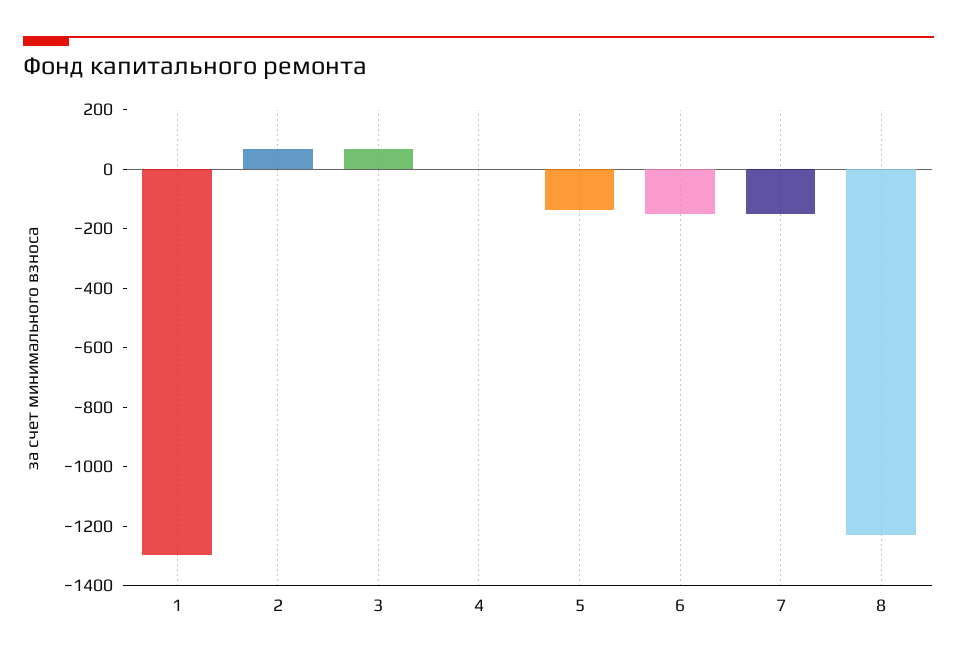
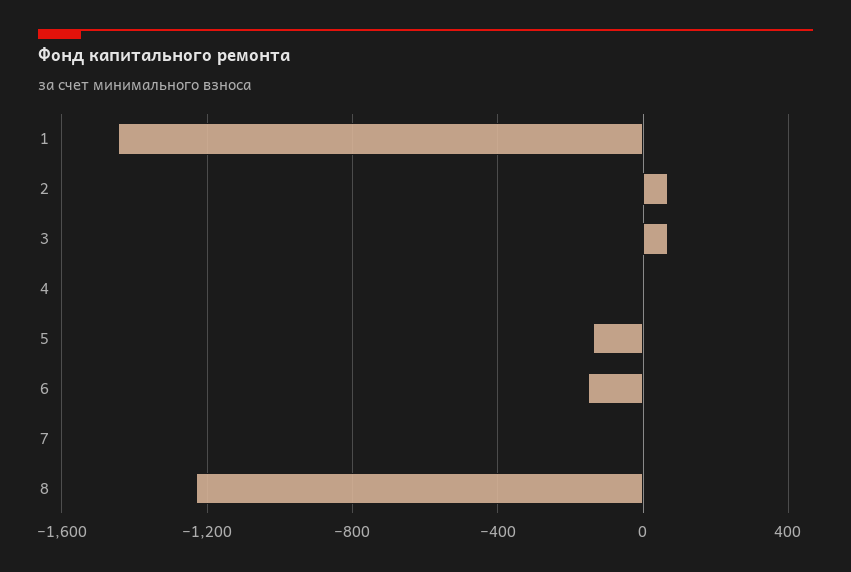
  {
-   "1": -1300,
+   "1": -1450,
    "2": 50,
    "3": 50,
    "4": 0,
    "5": -150,
    "6": -150,
-   "7": -150,
+   "7": 0,
    "8": -1250
  }

